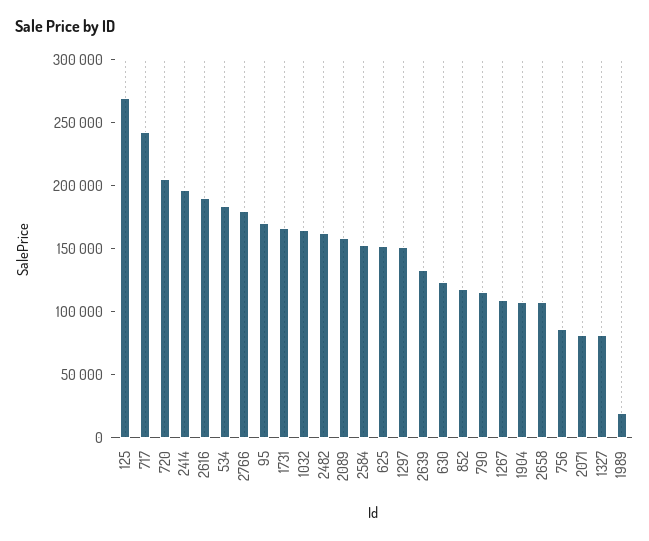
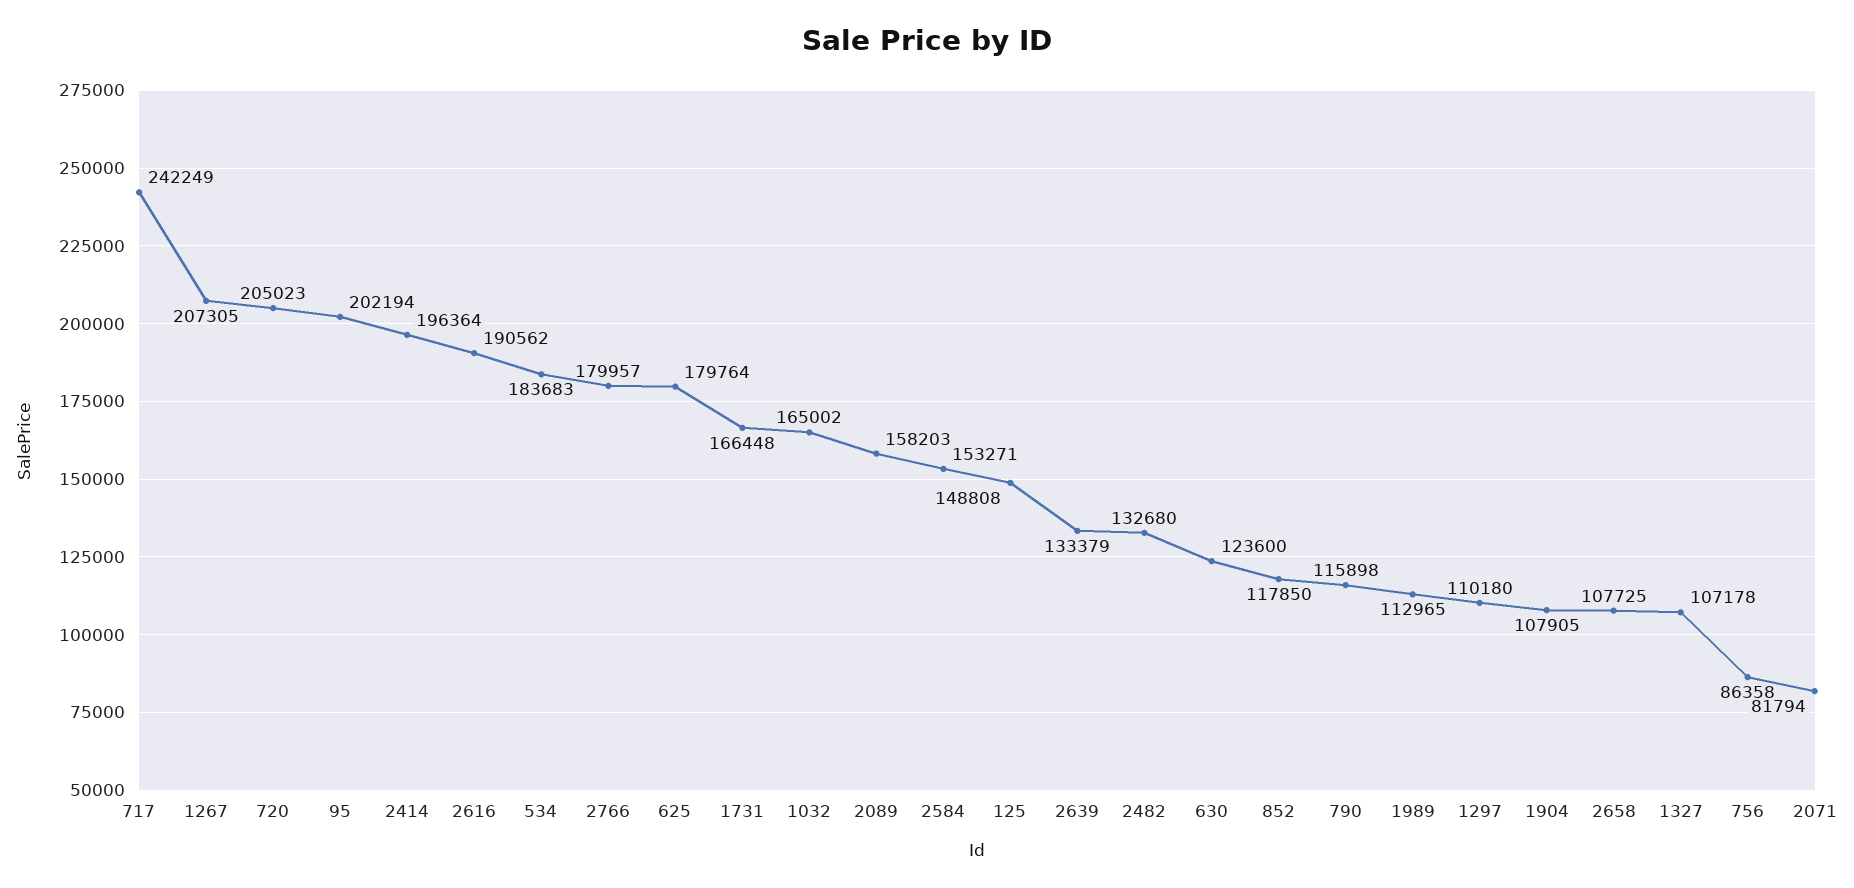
  {
-   "125": 270000,
+   "125": 148808,
    "717": 242249,
    "720": 205023,
    "2414": 196364,
    "2616": 190562,
    "534": 183683,
    "2766": 179957,
-   "95": 170000,
+   "95": 202194,
    "1731": 166448,
    "1032": 165002,
-   "2482": 160000,
+   "2482": 132680,
    "2089": 158203,
    "2584": 153271,
-   "625": 150000,
+   "625": 179764,
-   "1297": 150000,
+   "1297": 110180,
    "2639": 133379,
    "630": 123600,
    "852": 117850,
    "790": 115898,
-   "1267": 110000,
+   "1267": 207305,
    "1904": 107905,
    "2658": 107725,
    "756": 86358,
    "2071": 81794,
-   "1327": 80000,
+   "1327": 107178,
-   "1989": 20000
+   "1989": 112965
  }

